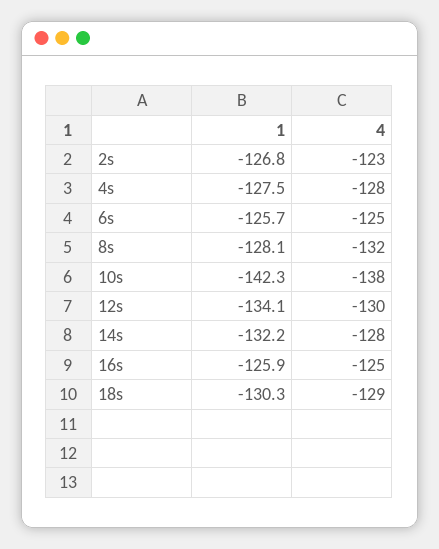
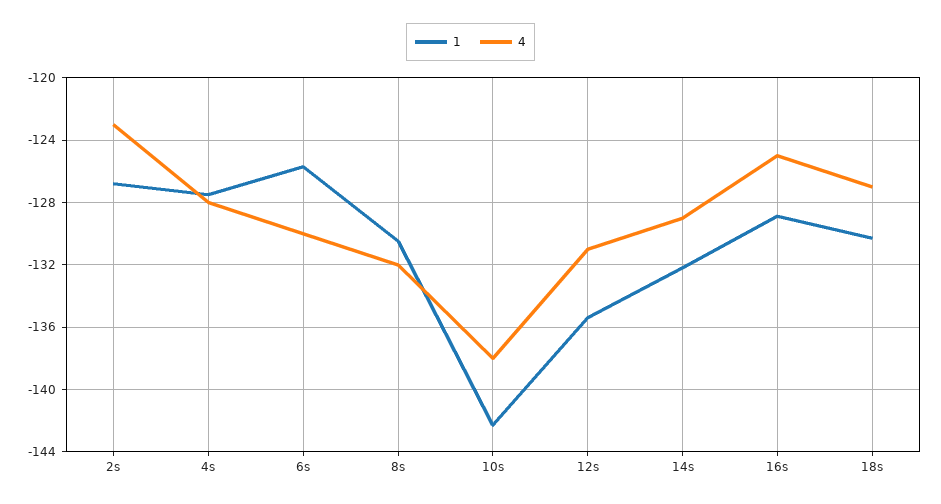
  {
    "1": {
      "2s": -126.8,
      "4s": -127.5,
      "6s": -125.7,
-     "8s": -128.1,
+     "8s": -130.5,
      "10s": -142.3,
-     "12s": -134.1,
+     "12s": -135.5,
      "14s": -132.2,
-     "16s": -125.9,
+     "16s": -129,
      "18s": -130.3
    },
    "4": {
      "2s": -123,
      "4s": -128,
-     "6s": -125,
+     "6s": -130,
      "8s": -132,
      "10s": -138,
-     "12s": -130,
+     "12s": -131,
-     "14s": -128,
+     "14s": -129,
      "16s": -125,
-     "18s": -129
+     "18s": -127
    }
  }

